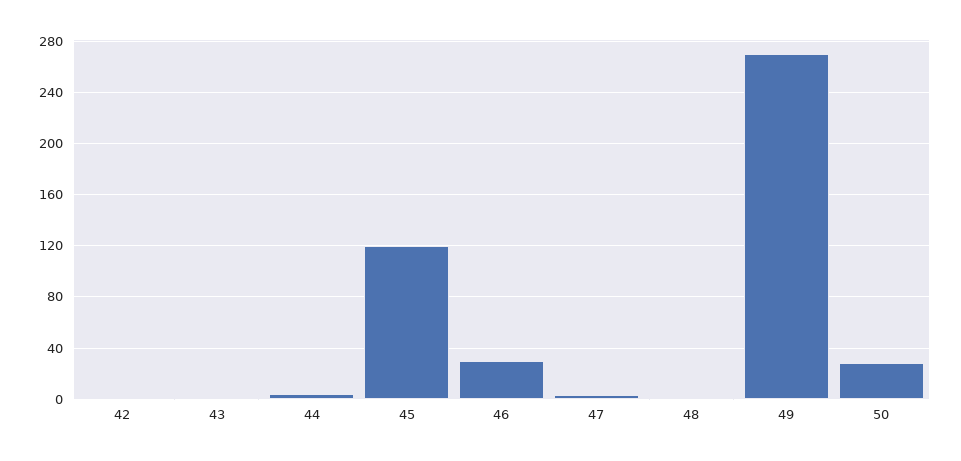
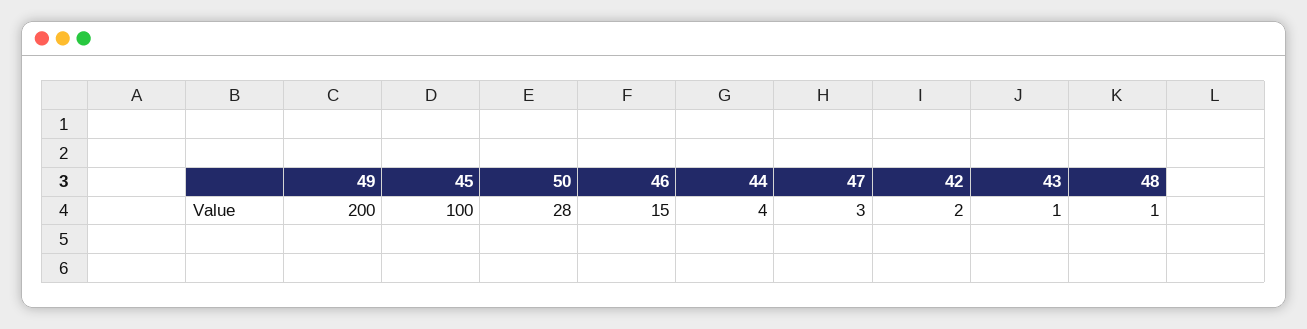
  {
    "42": 2,
    "43": 1,
    "44": 4,
-   "45": 120,
+   "45": 100,
-   "46": 30,
+   "46": 15,
    "47": 3,
    "48": 1,
-   "49": 270,
+   "49": 200,
    "50": 28
  }

